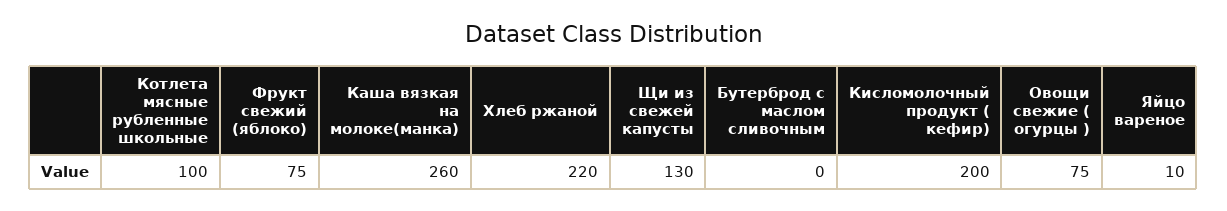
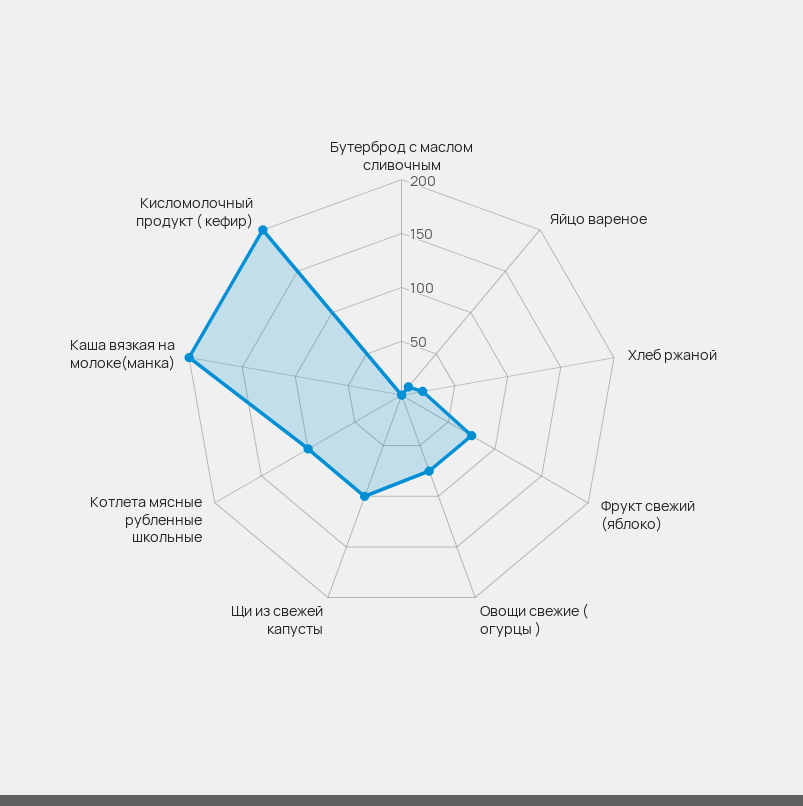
  {
    "Котлета мясные рубленные школьные": 100,
    "Фрукт свежий (яблоко)": 75,
-   "Каша вязкая на молоке(манка)": 260,
+   "Каша вязкая на молоке(манка)": 200,
-   "Хлеб ржаной": 220,
+   "Хлеб ржаной": 20,
-   "Щи из свежей капусты": 130,
+   "Щи из свежей капусты": 100,
    "Бутерброд с маслом сливочным": 0,
    "Кисломолочный продукт ( кефир)": 200,
    "Овощи свежие ( огурцы )": 75,
    "Яйцо вареное": 10
  }

